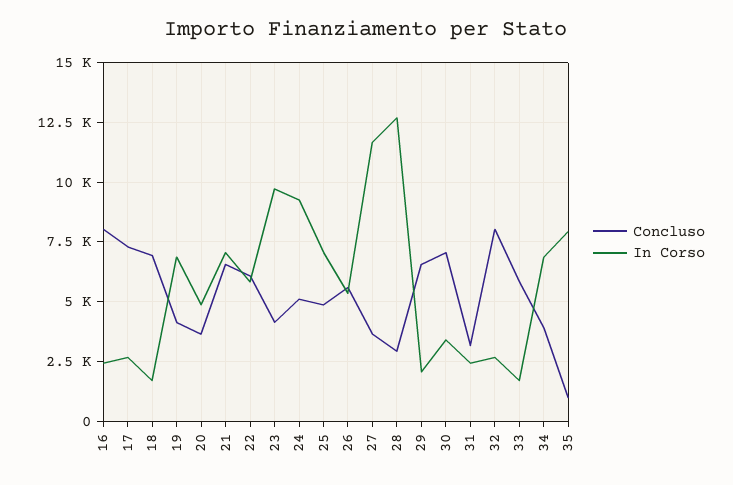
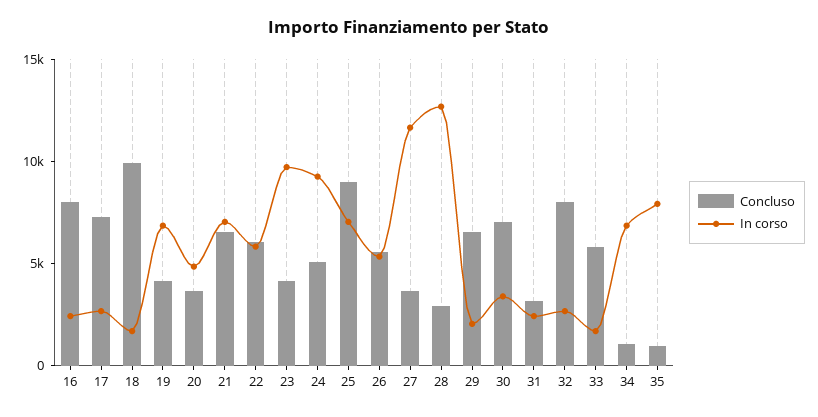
  {
    "Concluso": {
      "16": 8000,
      "17": 7500,
-     "18": 7000,
+     "18": 10000,
      "19": 4000,
      "20": 3500,
      "21": 6500,
      "22": 6000,
      "23": 4000,
      "24": 5000,
-     "25": 5000,
+     "25": 9000,
      "26": 5500,
      "27": 3500,
      "28": 3000,
      "29": 6500,
      "30": 7000,
      "31": 3000,
      "32": 8000,
      "33": 6000,
-     "34": 4000,
+     "34": 1000,
      "35": 1000
    },
    "In Corso": {
      "16": 2500,
      "17": 2500,
      "18": 1500,
      "19": 7000,
      "20": 5000,
      "21": 7000,
      "22": 6000,
      "23": 9500,
      "24": 9500,
      "25": 7000,
      "26": 5500,
      "27": 11500,
      "28": 12500,
      "29": 2000,
      "30": 3500,
      "31": 2500,
      "32": 2500,
      "33": 1500,
      "34": 7000,
      "35": 8000
    }
  }

